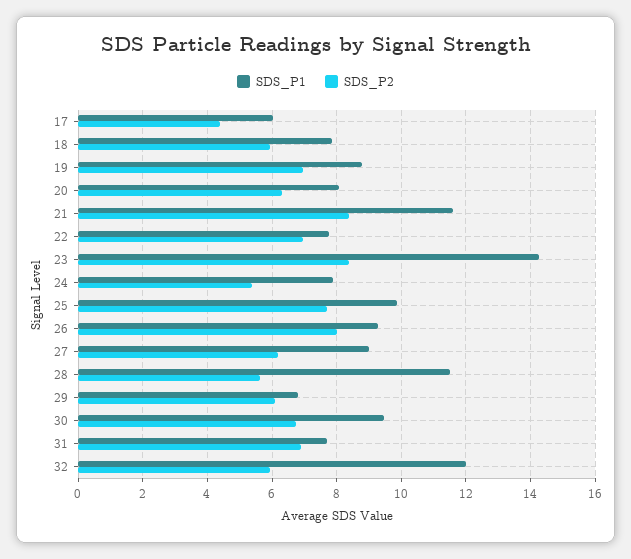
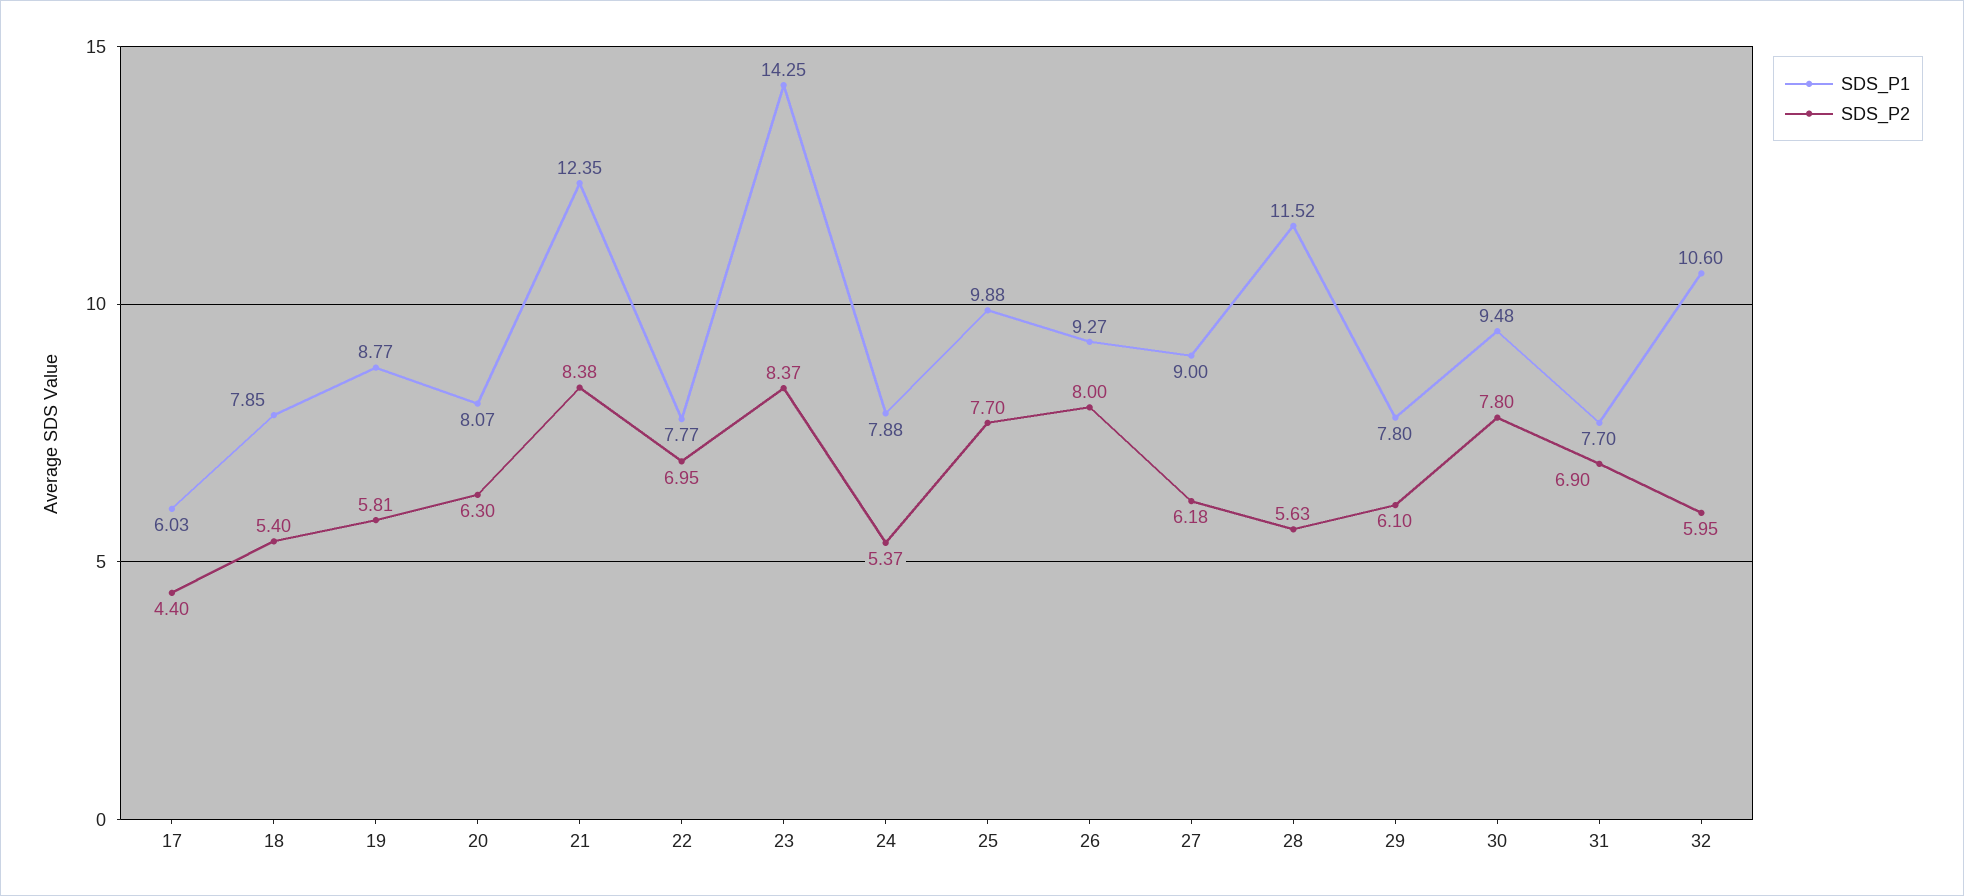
  {
    "SDS_P1": {
      "17": 6.03,
      "18": 7.85,
      "19": 8.77,
      "20": 8.07,
-     "21": 11.6,
+     "21": 12.35,
      "22": 7.77,
      "23": 14.25,
      "24": 7.88,
      "25": 9.88,
      "26": 9.27,
      "27": 9,
      "28": 11.52,
-     "29": 6.8,
+     "29": 7.8,
      "30": 9.48,
      "31": 7.7,
-     "32": 12
+     "32": 10.6
    },
    "SDS_P2": {
      "17": 4.4,
-     "18": 6,
+     "18": 5.4,
-     "19": 7,
+     "19": 5.81,
      "20": 6.3,
      "21": 8.38,
      "22": 6.95,
      "23": 8.37,
      "24": 5.37,
      "25": 7.7,
      "26": 8,
      "27": 6.18,
      "28": 5.63,
      "29": 6.1,
-     "30": 6.8,
+     "30": 7.8,
      "31": 6.9,
      "32": 5.95
    }
  }

